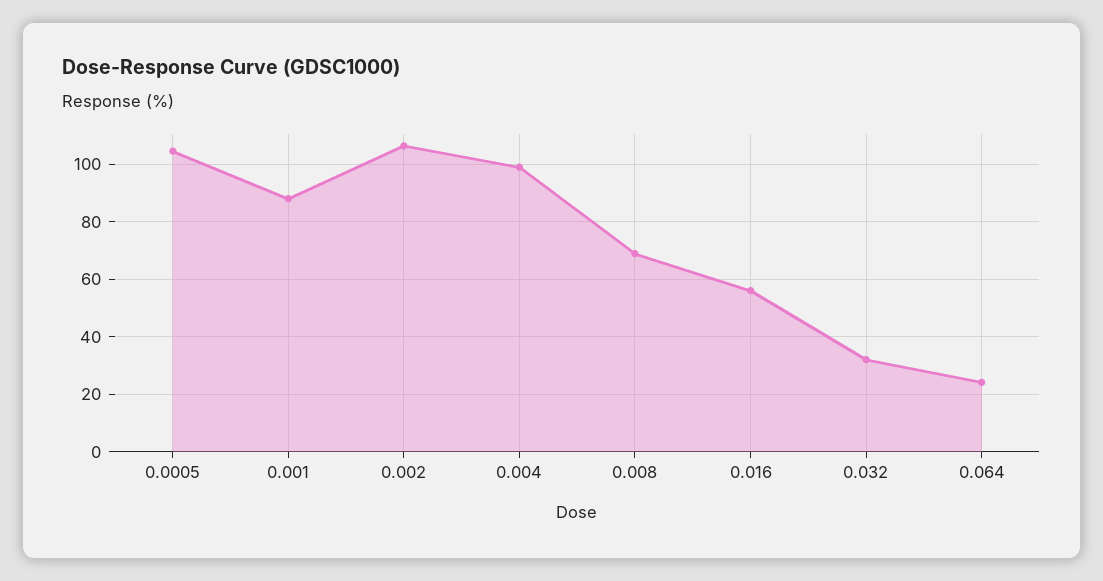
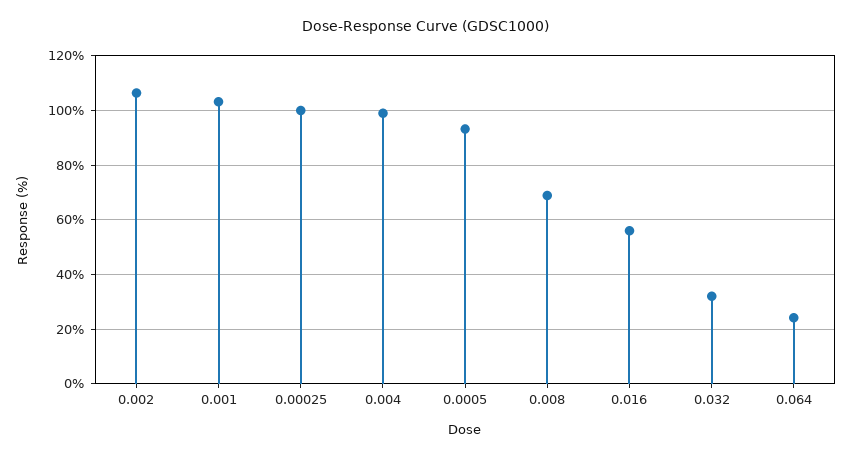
  {
-   "0.0005": 105,
+   "0.0005": 92.5,
-   "0.001": 87.5,
+   "0.001": 102.5,
    "0.002": 107.5,
    "0.004": 100,
    "0.008": 70,
    "0.016": 55,
    "0.032": 32.5,
-   "0.064": 25
+   "0.064": 25,
+   "0.00025": 100
  }

